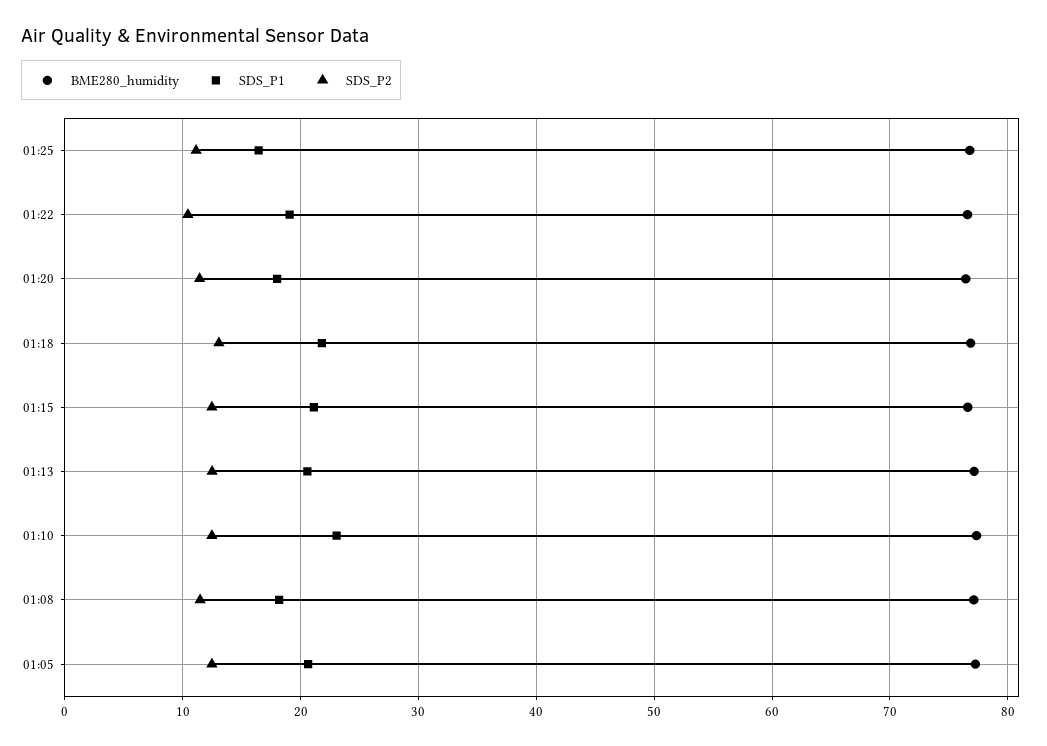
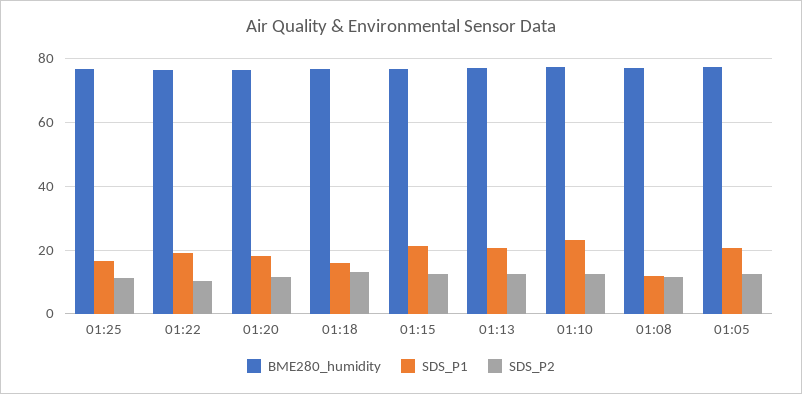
  {
    "BME280_humidity": {
      "01:25": 77,
      "01:22": 77,
      "01:20": 76,
      "01:18": 77,
      "01:15": 77,
      "01:13": 77,
      "01:10": 77,
      "01:08": 77,
      "01:05": 77
    },
    "SDS_P1": {
      "01:25": 16,
      "01:22": 19,
      "01:20": 18,
-     "01:18": 22,
+     "01:18": 16,
      "01:15": 21,
      "01:13": 21,
      "01:10": 23,
-     "01:08": 18,
+     "01:08": 12,
      "01:05": 21
    },
    "SDS_P2": {
      "01:25": 11,
      "01:22": 10,
      "01:20": 11,
      "01:18": 13,
      "01:15": 12,
      "01:13": 13,
      "01:10": 12,
      "01:08": 11,
      "01:05": 12
    }
  }

